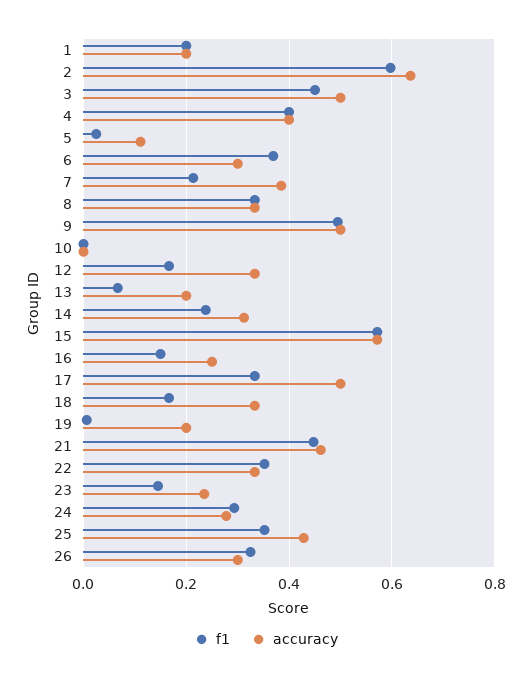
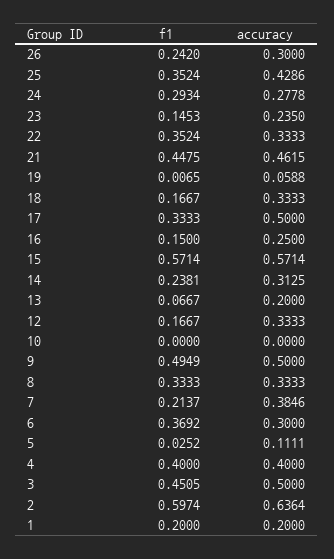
  {
    "f1": {
      "1": 0.2,
      "2": 0.5974,
      "3": 0.4505,
      "4": 0.4,
      "5": 0.0252,
      "6": 0.3692,
      "7": 0.2137,
      "8": 0.3333,
      "9": 0.4949,
      "10": 0,
      "12": 0.1667,
      "13": 0.0667,
      "14": 0.2381,
      "15": 0.5714,
      "16": 0.15,
      "17": 0.3333,
      "18": 0.1667,
      "19": 0.0065,
      "21": 0.4475,
      "22": 0.3524,
      "23": 0.1453,
      "24": 0.2934,
      "25": 0.3524,
-     "26": 0.32
+     "26": 0.242
    },
    "accuracy": {
      "1": 0.2,
      "2": 0.6364,
      "3": 0.5,
      "4": 0.4,
      "5": 0.1111,
      "6": 0.3,
      "7": 0.3846,
      "8": 0.3333,
      "9": 0.5,
      "10": 0,
      "12": 0.3333,
      "13": 0.2,
      "14": 0.3125,
      "15": 0.5714,
      "16": 0.25,
      "17": 0.5,
      "18": 0.3333,
-     "19": 0.2,
+     "19": 0.0588,
      "21": 0.4615,
      "22": 0.3333,
      "23": 0.235,
      "24": 0.2778,
      "25": 0.4286,
      "26": 0.3
    }
  }

